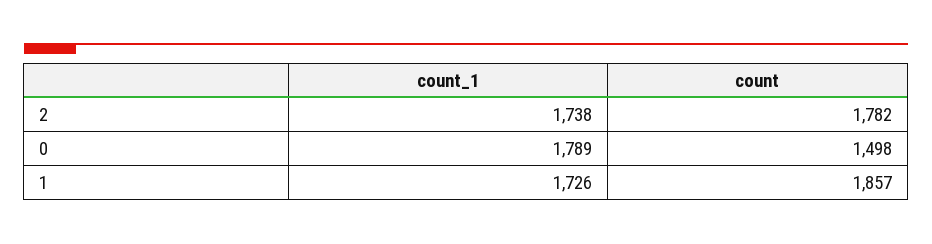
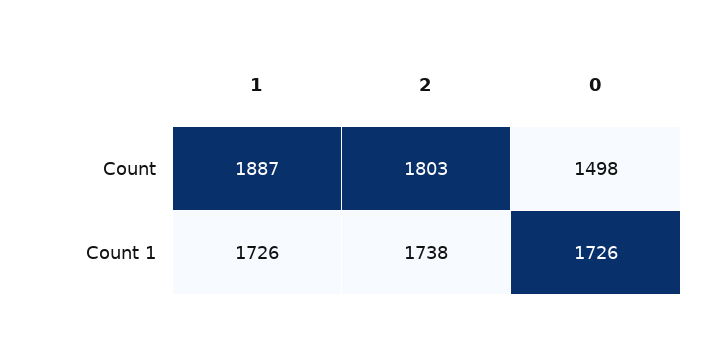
  {
    "count_1": {
      "2": 1738,
-     "0": 1789,
+     "0": 1726,
      "1": 1726
    },
    "count": {
-     "2": 1782,
+     "2": 1803,
      "0": 1498,
-     "1": 1857
+     "1": 1887
    }
  }

